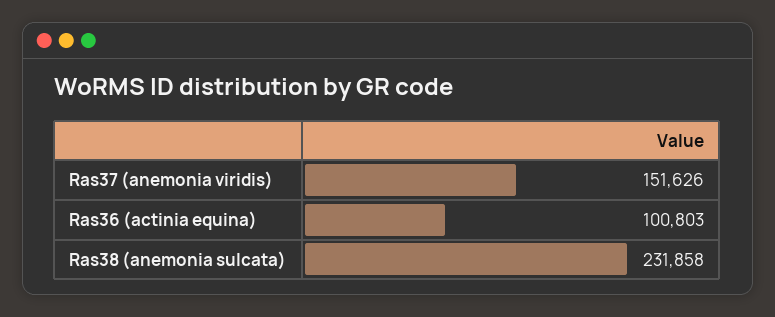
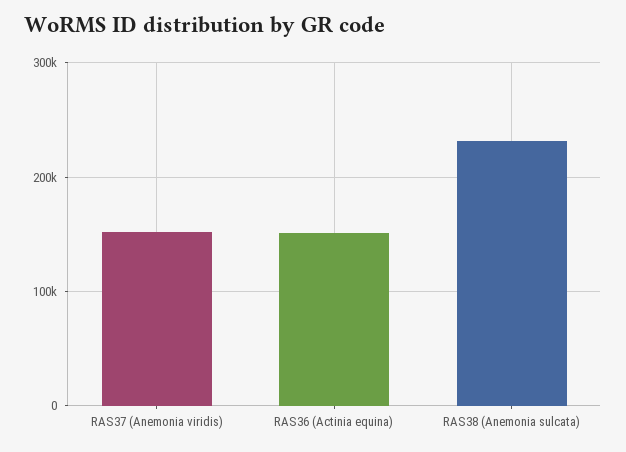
  {
    "Ras37 (anemonia viridis)": 151626,
-   "Ras36 (actinia equina)": 100803,
+   "Ras36 (actinia equina)": 150000,
    "Ras38 (anemonia sulcata)": 231858
  }

